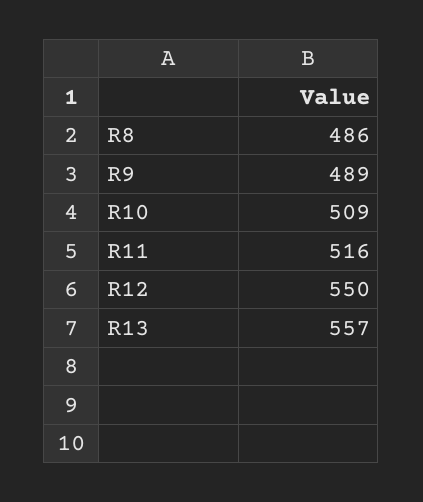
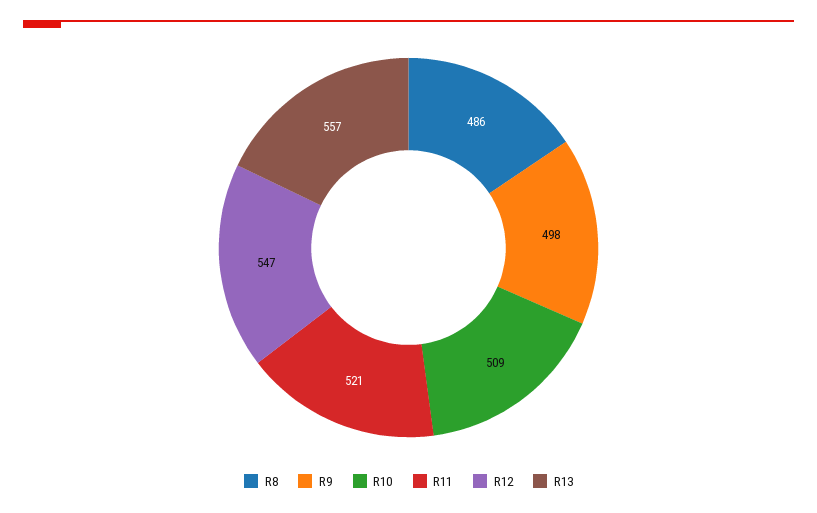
  {
    "R8": 486,
-   "R9": 489,
+   "R9": 498,
    "R10": 509,
-   "R11": 516,
+   "R11": 521,
-   "R12": 550,
+   "R12": 547,
    "R13": 557
  }

